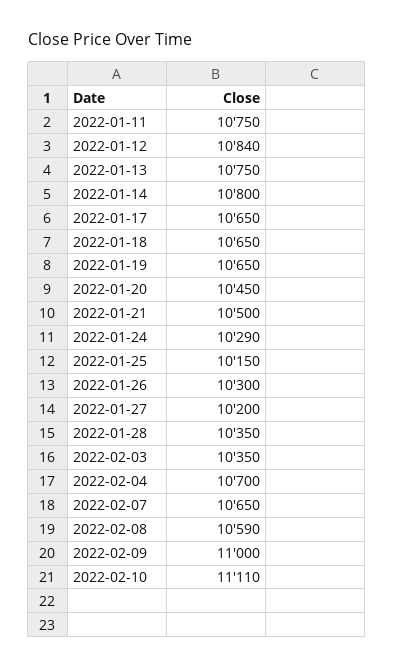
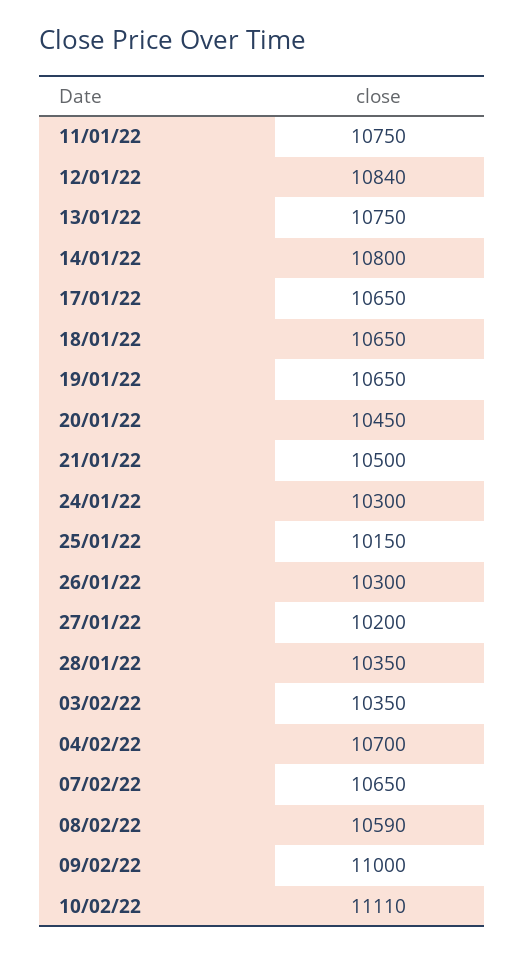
  {
    "2022-01-11": 10750,
    "2022-01-12": 10840,
    "2022-01-13": 10750,
    "2022-01-14": 10800,
    "2022-01-17": 10650,
    "2022-01-18": 10650,
    "2022-01-19": 10650,
    "2022-01-20": 10450,
    "2022-01-21": 10500,
-   "2022-01-24": 10290,
+   "2022-01-24": 10300,
    "2022-01-25": 10150,
    "2022-01-26": 10300,
    "2022-01-27": 10200,
    "2022-01-28": 10350,
    "2022-02-03": 10350,
    "2022-02-04": 10700,
    "2022-02-07": 10650,
    "2022-02-08": 10590,
    "2022-02-09": 11000,
    "2022-02-10": 11110
  }

